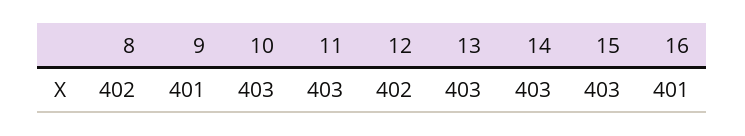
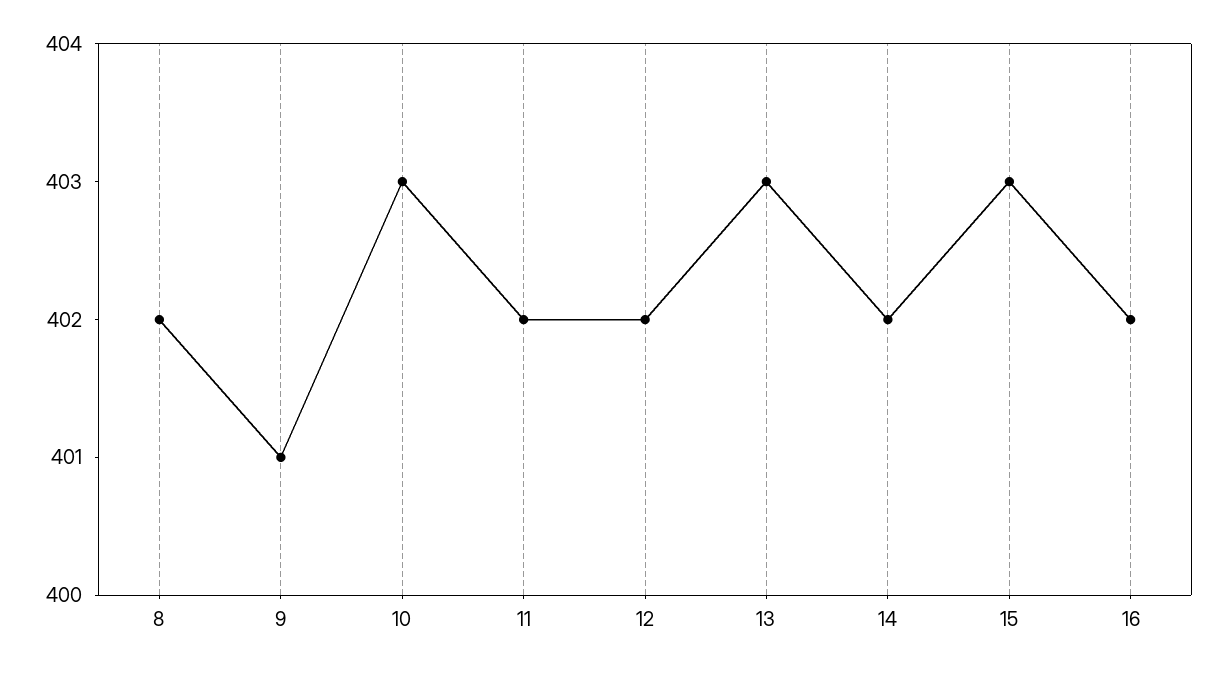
  {
    "8": 402,
    "9": 401,
    "10": 403,
-   "11": 403,
+   "11": 402,
    "12": 402,
    "13": 403,
-   "14": 403,
+   "14": 402,
    "15": 403,
-   "16": 401
+   "16": 402
  }

